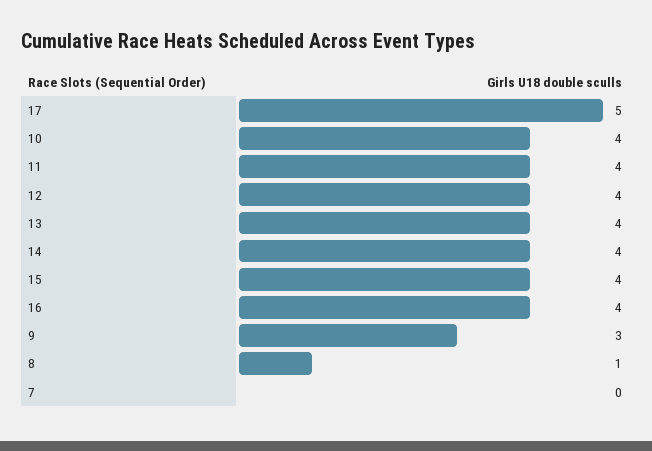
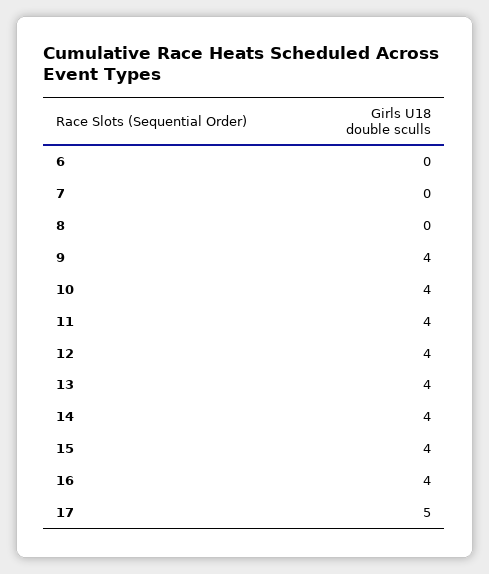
  {
    "17": 5,
    "10": 4,
    "11": 4,
    "12": 4,
    "13": 4,
    "14": 4,
    "15": 4,
    "16": 4,
-   "9": 3,
+   "9": 4,
-   "8": 1,
+   "8": 0,
-   "7": 0
+   "7": 0,
+   "6": 0
  }

